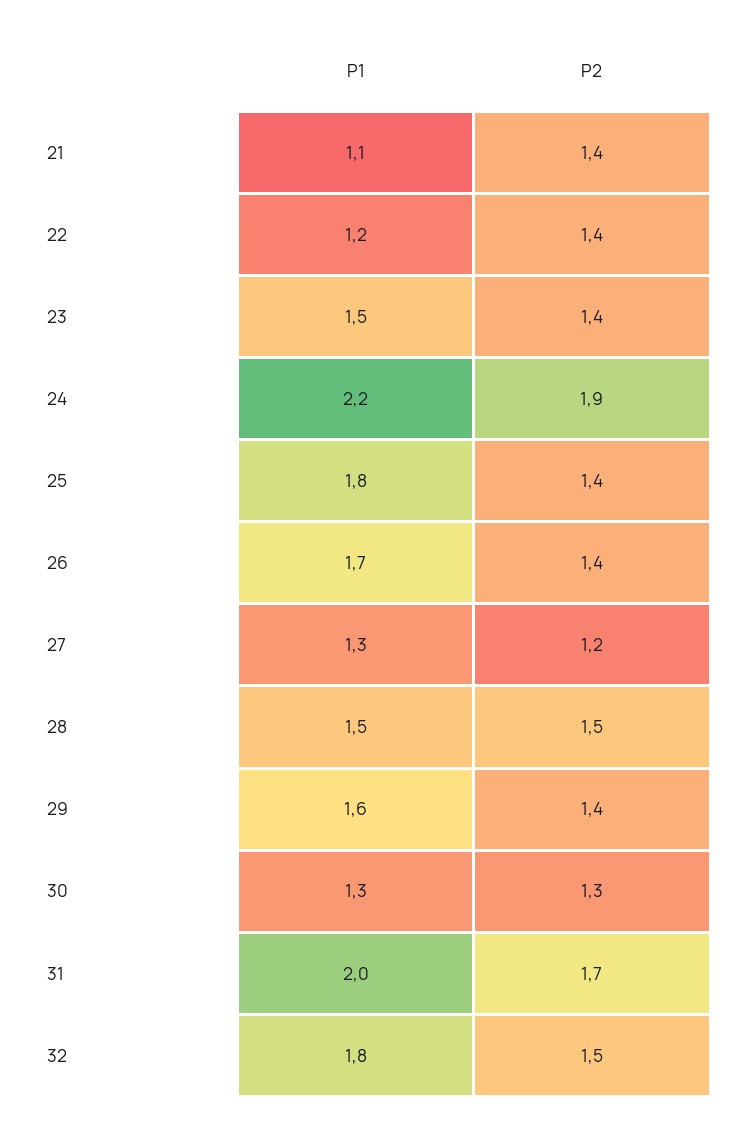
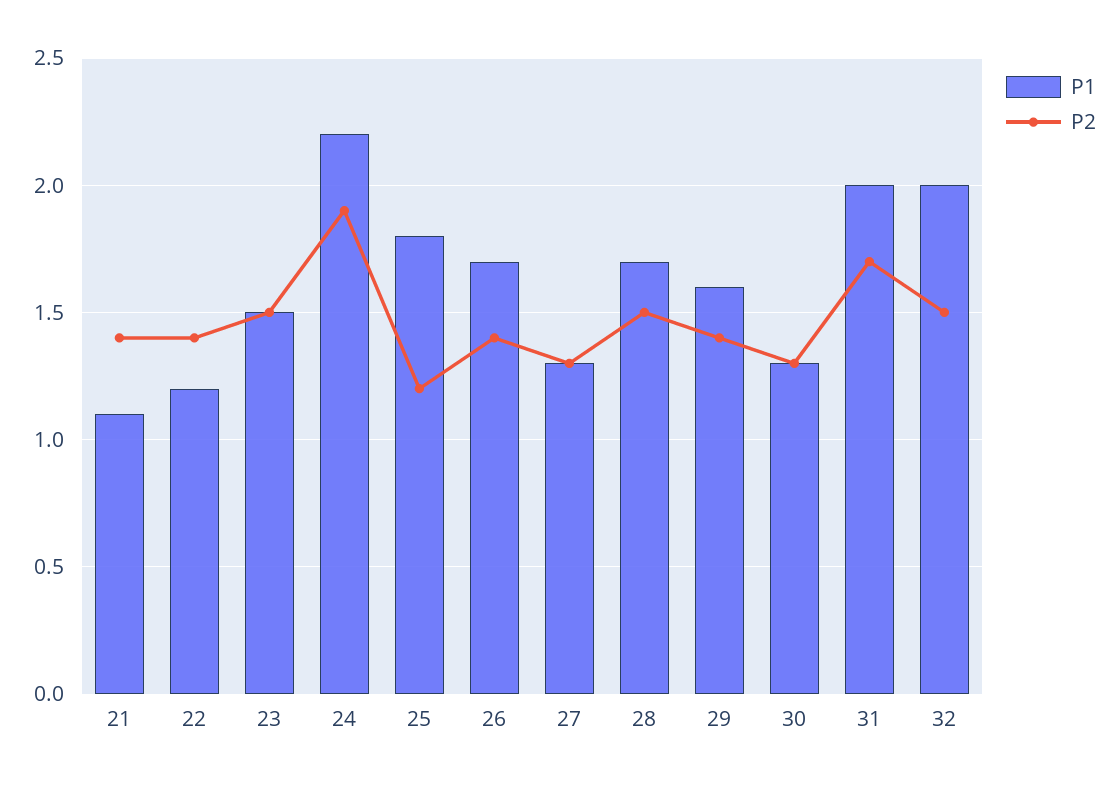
  {
    "P1": {
      "21": 1.1,
      "22": 1.2,
      "23": 1.5,
      "24": 2.2,
      "25": 1.8,
      "26": 1.7,
      "27": 1.3,
-     "28": 1.5,
+     "28": 1.7,
      "29": 1.6,
      "30": 1.3,
      "31": 2,
-     "32": 1.8
+     "32": 2
    },
    "P2": {
      "21": 1.4,
      "22": 1.4,
-     "23": 1.4,
+     "23": 1.5,
      "24": 1.9,
-     "25": 1.4,
+     "25": 1.2,
      "26": 1.4,
-     "27": 1.2,
+     "27": 1.3,
      "28": 1.5,
      "29": 1.4,
      "30": 1.3,
      "31": 1.7,
      "32": 1.5
    }
  }

